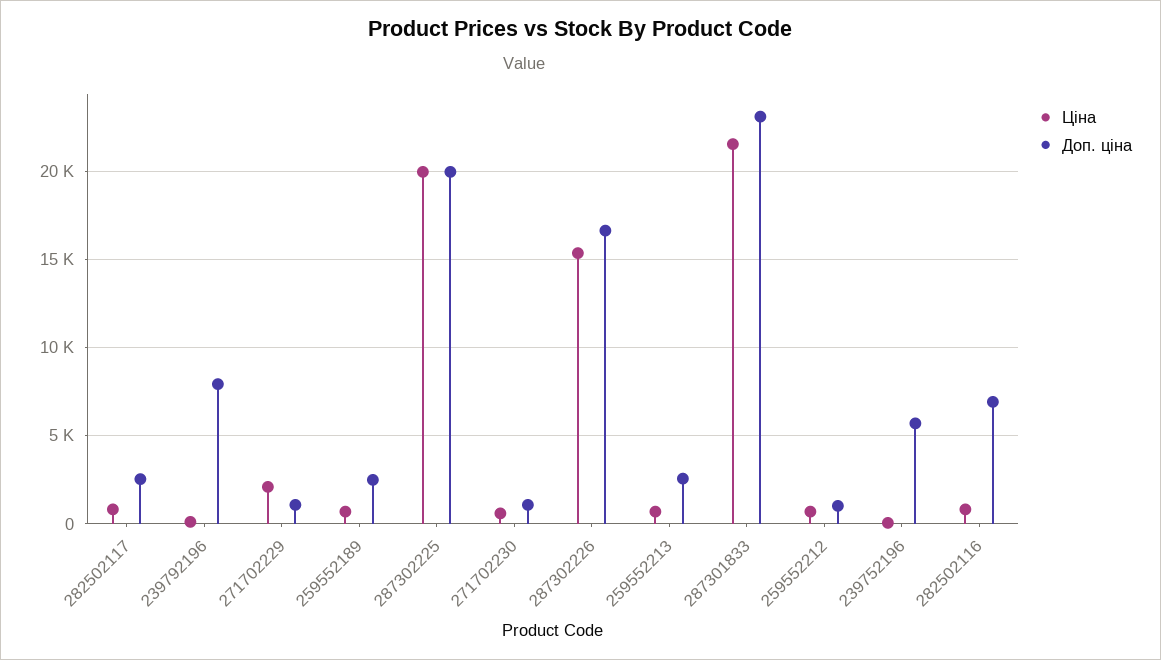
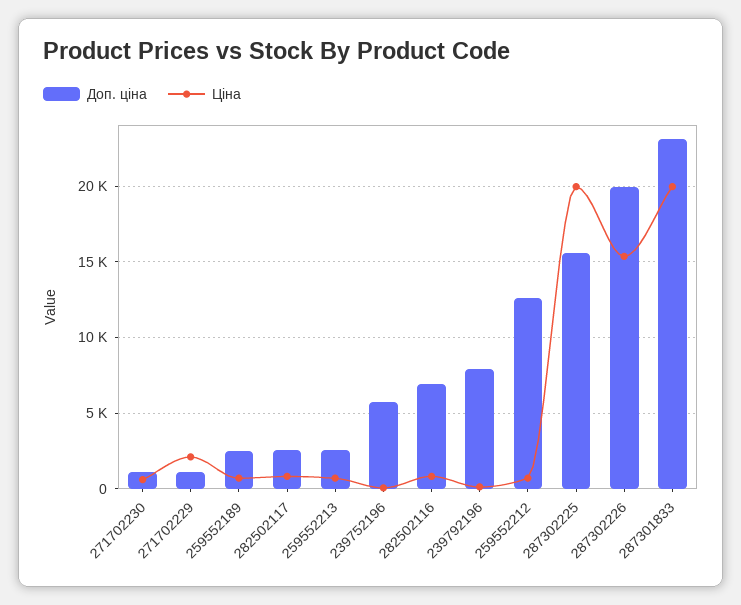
  {
    "Ціна": {
      "282502117": 1000,
      "239792196": 0,
      "271702229": 2000,
      "259552189": 500,
      "287302225": 20000,
      "271702230": 500,
      "287302226": 15500,
      "259552213": 500,
-     "287301833": 21500,
+     "287301833": 20000,
      "259552212": 500,
      "239752196": 0,
      "282502116": 1000
    },
    "Доп. ціна": {
      "282502117": 2500,
      "239792196": 8000,
      "271702229": 1000,
      "259552189": 2500,
-     "287302225": 20000,
+     "287302225": 15500,
      "271702230": 1000,
-     "287302226": 16500,
+     "287302226": 20000,
      "259552213": 2500,
      "287301833": 23000,
-     "259552212": 1000,
+     "259552212": 12500,
      "239752196": 5500,
      "282502116": 7000
    }
  }

